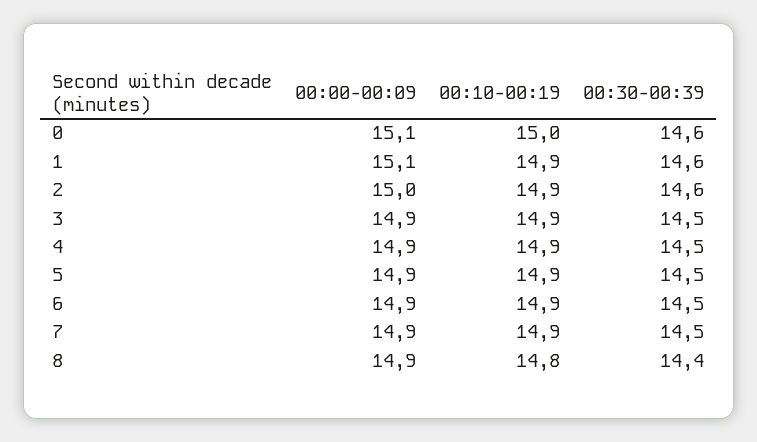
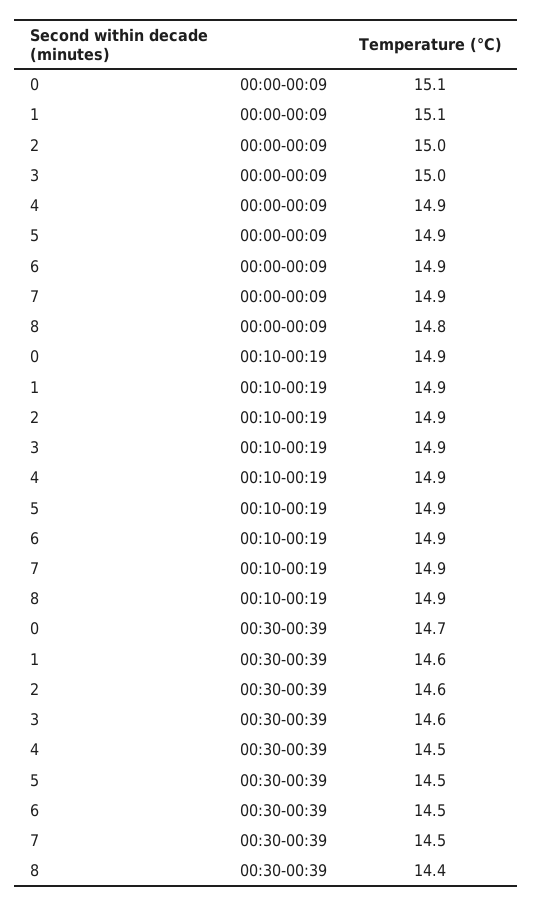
  {
    "00:00-00:09": {
      "0": 15.1,
      "1": 15.1,
      "2": 15,
-     "3": 14.9,
+     "3": 15,
      "4": 14.9,
      "5": 14.9,
      "6": 14.9,
      "7": 14.9,
-     "8": 14.9
+     "8": 14.8
    },
    "00:10-00:19": {
-     "0": 15,
+     "0": 14.9,
      "1": 14.9,
      "2": 14.9,
      "3": 14.9,
      "4": 14.9,
      "5": 14.9,
      "6": 14.9,
      "7": 14.9,
-     "8": 14.8
+     "8": 14.9
    },
    "00:30-00:39": {
-     "0": 14.6,
+     "0": 14.7,
      "1": 14.6,
      "2": 14.6,
-     "3": 14.5,
+     "3": 14.6,
      "4": 14.5,
      "5": 14.5,
      "6": 14.5,
      "7": 14.5,
      "8": 14.4
    }
  }

